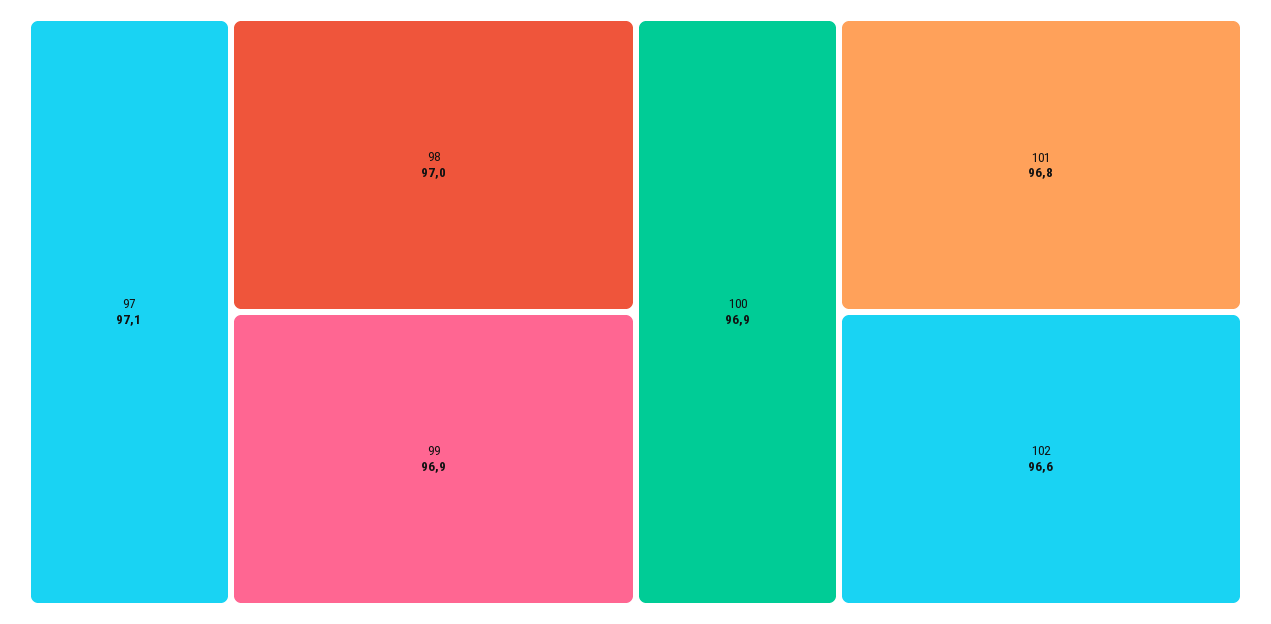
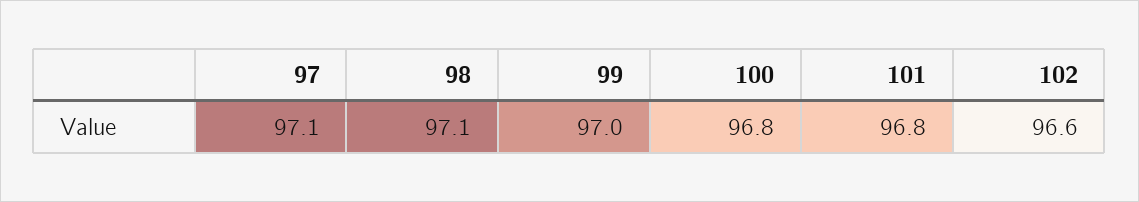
  {
    "97": 97.1,
-   "98": 97,
+   "98": 97.1,
-   "99": 96.9,
+   "99": 97,
-   "100": 96.9,
+   "100": 96.8,
    "101": 96.8,
    "102": 96.6
  }

